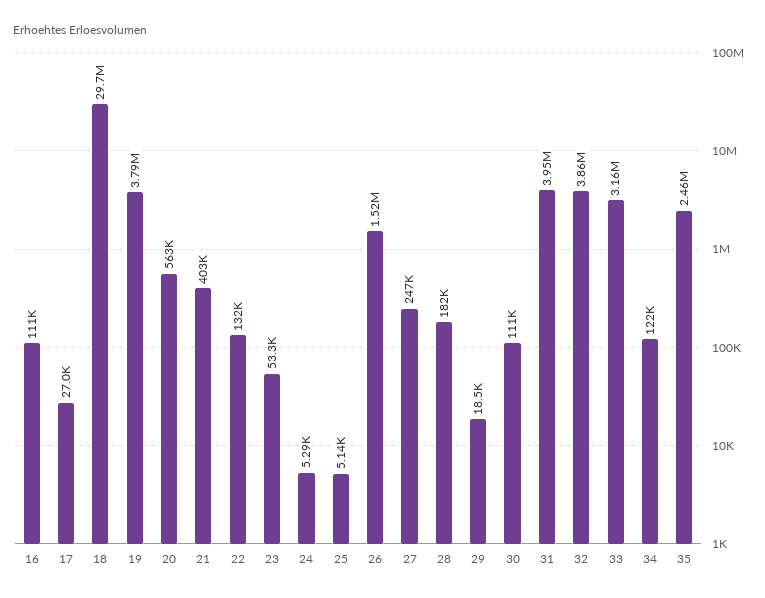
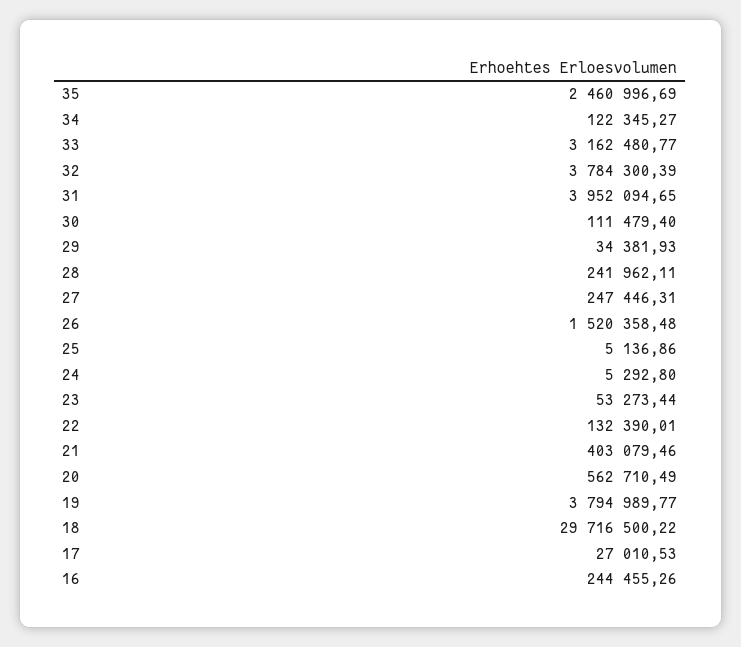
  {
-   "16": 111000,
+   "16": 244455.26,
    "17": 27010.53,
    "18": 29716500.22,
    "19": 3794989.77,
    "20": 562710.49,
    "21": 403079.46,
    "22": 132390.01,
    "23": 53273.44,
    "24": 5292.8,
    "25": 5136.86,
    "26": 1520358.48,
    "27": 247446.31,
-   "28": 182000,
+   "28": 241962.11,
-   "29": 18500,
+   "29": 34381.93,
    "30": 111479.4,
    "31": 3952094.65,
-   "32": 3860000,
+   "32": 3784300.39,
    "33": 3162480.77,
    "34": 122345.27,
    "35": 2460996.69
  }

